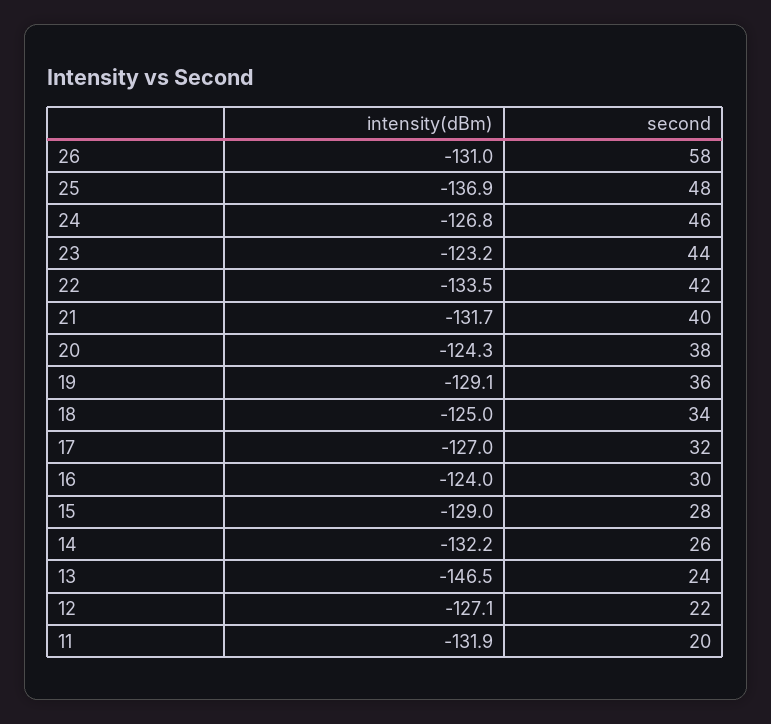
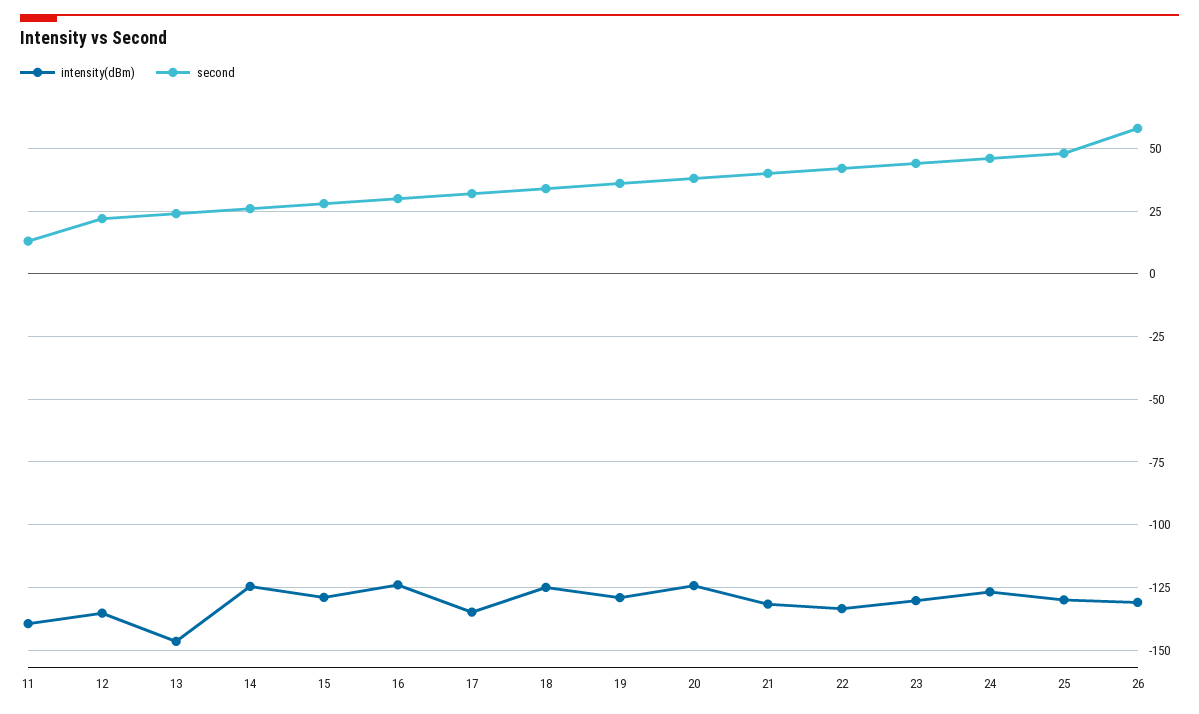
  {
    "intensity(dBm)": {
      "26": -131,
-     "25": -136.9,
+     "25": -130,
      "24": -126.8,
-     "23": -123.2,
+     "23": -130,
      "22": -133.5,
      "21": -131.7,
      "20": -124.3,
      "19": -129.1,
      "18": -125,
-     "17": -127,
+     "17": -135,
      "16": -124,
      "15": -129,
-     "14": -132.2,
+     "14": -125,
      "13": -146.5,
-     "12": -127.1,
+     "12": -135,
-     "11": -131.9
+     "11": -140
    },
    "second": {
      "26": 58,
      "25": 48,
      "24": 46,
      "23": 44,
      "22": 42,
      "21": 40,
      "20": 38,
      "19": 36,
      "18": 34,
      "17": 32,
      "16": 30,
      "15": 28,
      "14": 26,
      "13": 24,
      "12": 22,
-     "11": 20
+     "11": 12.5
    }
  }

